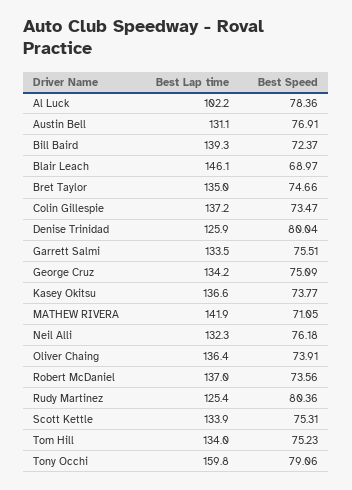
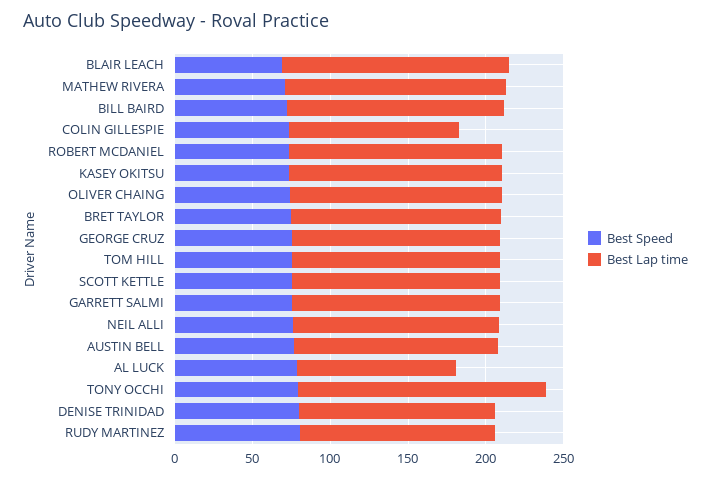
  {
    "Best Lap time": {
      "Al Luck": 102.2,
      "Austin Bell": 131.1,
      "Bill Baird": 139.3,
      "Blair Leach": 146.1,
      "Bret Taylor": 135,
-     "Colin Gillespie": 137.2,
+     "Colin Gillespie": 110,
      "Denise Trinidad": 125.9,
      "Garrett Salmi": 133.5,
      "George Cruz": 134.2,
      "Kasey Okitsu": 136.6,
      "MATHEW RIVERA": 141.9,
      "Neil Alli": 132.3,
      "Oliver Chaing": 136.4,
      "Robert McDaniel": 137,
      "Rudy Martinez": 125.4,
      "Scott Kettle": 133.9,
      "Tom Hill": 134,
      "Tony Occhi": 159.8
    },
    "Best Speed": {
      "Al Luck": 78.36,
      "Austin Bell": 76.91,
      "Bill Baird": 72.37,
      "Blair Leach": 68.97,
      "Bret Taylor": 74.66,
      "Colin Gillespie": 73.47,
      "Denise Trinidad": 80.04,
      "Garrett Salmi": 75.51,
      "George Cruz": 75.09,
      "Kasey Okitsu": 73.77,
      "MATHEW RIVERA": 71.05,
      "Neil Alli": 76.18,
      "Oliver Chaing": 73.91,
      "Robert McDaniel": 73.56,
      "Rudy Martinez": 80.36,
      "Scott Kettle": 75.31,
      "Tom Hill": 75.23,
      "Tony Occhi": 79.06
    }
  }

